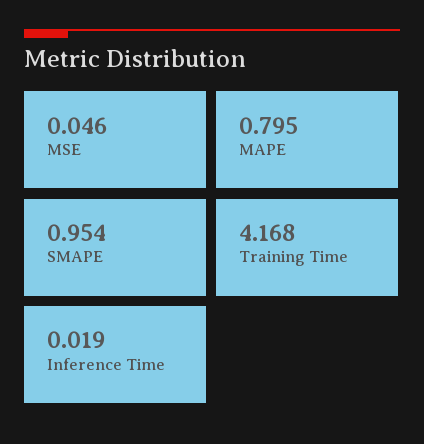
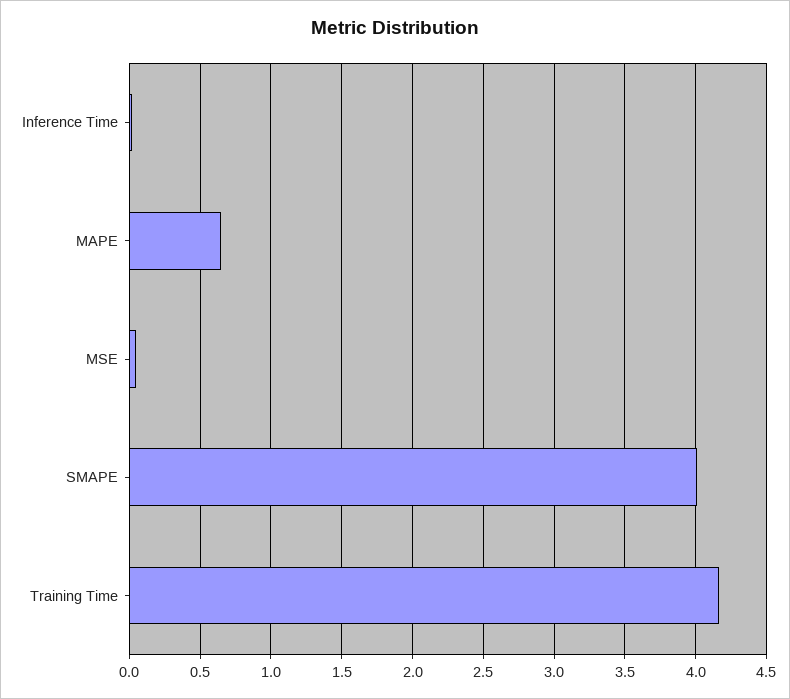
  {
    "MSE": 0.046,
-   "MAPE": 0.795,
+   "MAPE": 0.65,
-   "SMAPE": 0.954,
+   "SMAPE": 4,
    "Training Time": 4.168,
    "Inference Time": 0.019
  }

